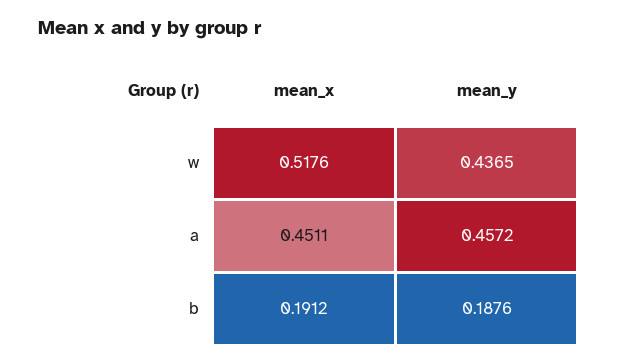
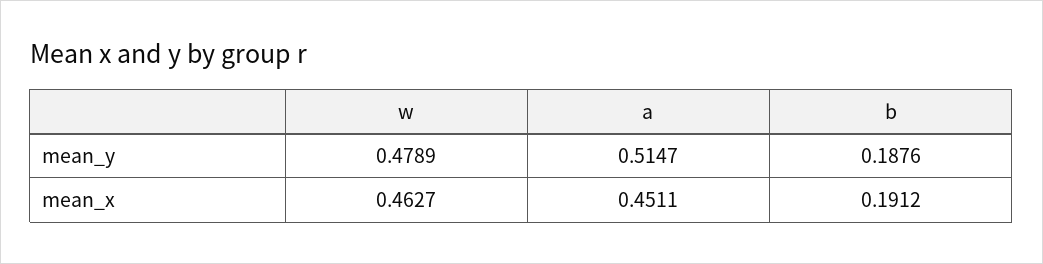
  {
    "mean_x": {
-     "w": 0.5176,
+     "w": 0.4627,
      "a": 0.4511,
      "b": 0.1912
    },
    "mean_y": {
-     "w": 0.4365,
+     "w": 0.4789,
-     "a": 0.4572,
+     "a": 0.5147,
      "b": 0.1876
    }
  }

